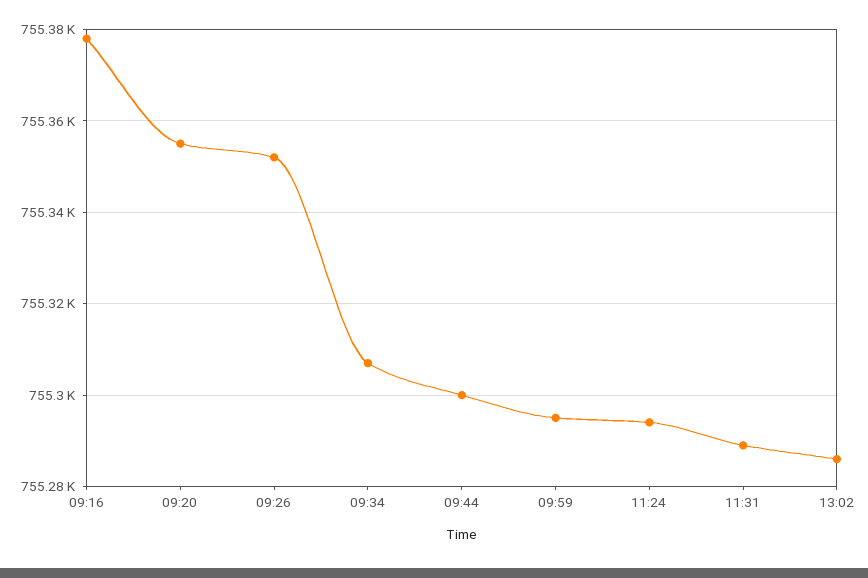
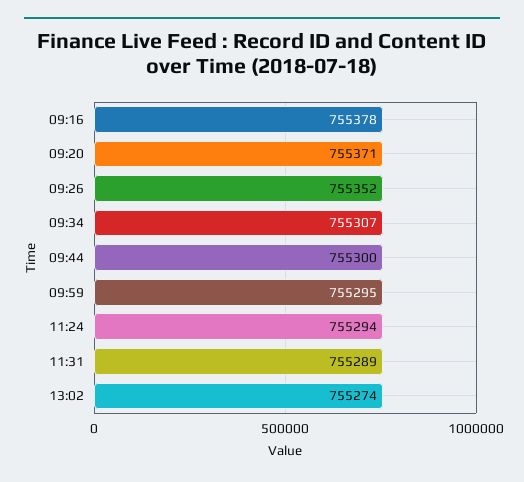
  {
    "09:16": 755378,
-   "09:20": 755355,
+   "09:20": 755371,
    "09:26": 755352,
    "09:34": 755307,
    "09:44": 755300,
    "09:59": 755295,
    "11:24": 755294,
    "11:31": 755289,
-   "13:02": 755285
+   "13:02": 755274
  }

